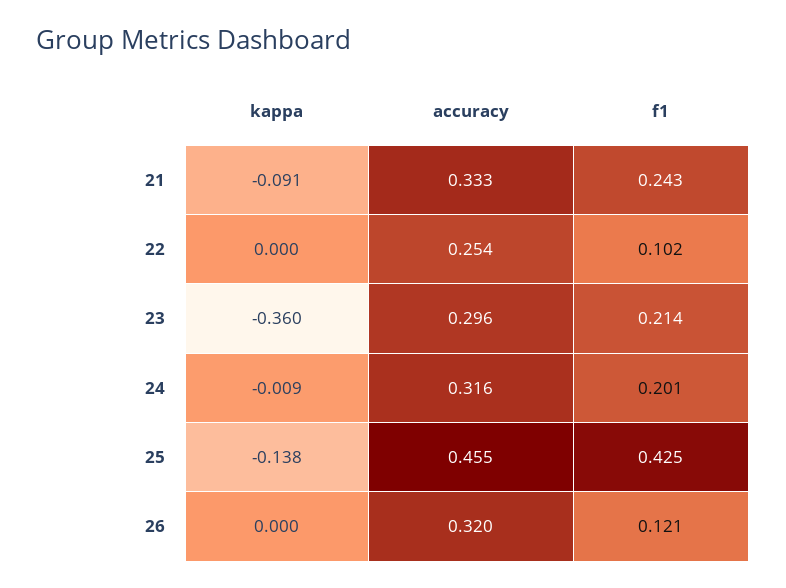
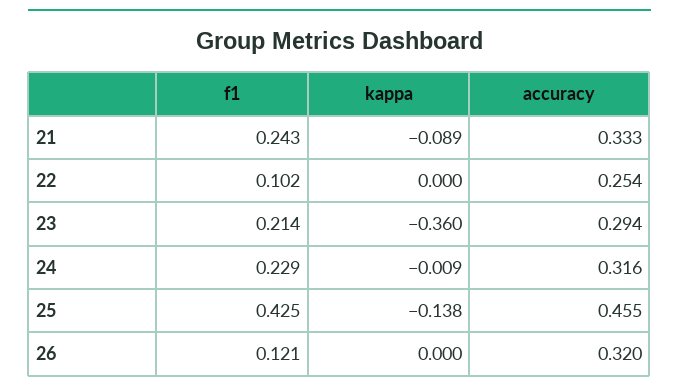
  {
    "kappa": {
-     "21": -0.091,
+     "21": -0.089,
      "22": 0,
      "23": -0.36,
      "24": -0.009,
      "25": -0.138,
      "26": 0
    },
    "accuracy": {
      "21": 0.333,
      "22": 0.254,
-     "23": 0.296,
+     "23": 0.294,
      "24": 0.316,
      "25": 0.455,
      "26": 0.32
    },
    "f1": {
      "21": 0.243,
      "22": 0.102,
      "23": 0.214,
-     "24": 0.201,
+     "24": 0.229,
      "25": 0.425,
      "26": 0.121
    }
  }

